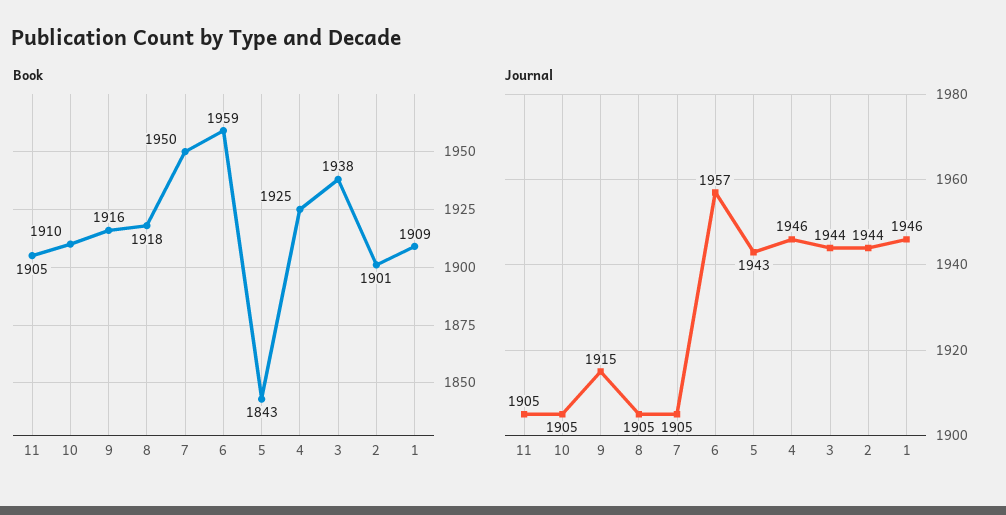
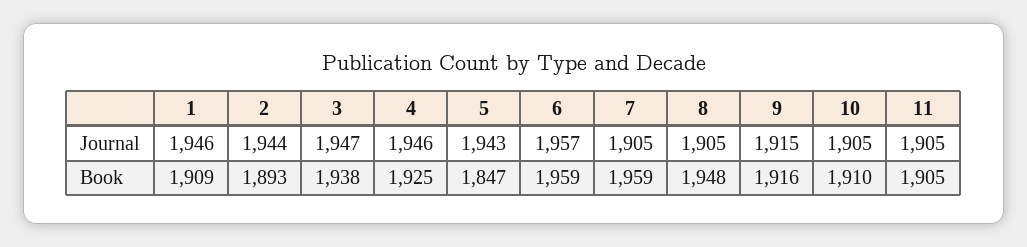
  {
    "Book": {
      "11": 1905,
      "10": 1910,
      "9": 1916,
-     "8": 1918,
+     "8": 1948,
-     "7": 1950,
+     "7": 1959,
      "6": 1959,
-     "5": 1843,
+     "5": 1847,
      "4": 1925,
      "3": 1938,
-     "2": 1901,
+     "2": 1893,
      "1": 1909
    },
    "Journal": {
      "11": 1905,
      "10": 1905,
      "9": 1915,
      "8": 1905,
      "7": 1905,
      "6": 1957,
      "5": 1943,
      "4": 1946,
-     "3": 1944,
+     "3": 1947,
      "2": 1944,
      "1": 1946
    }
  }

